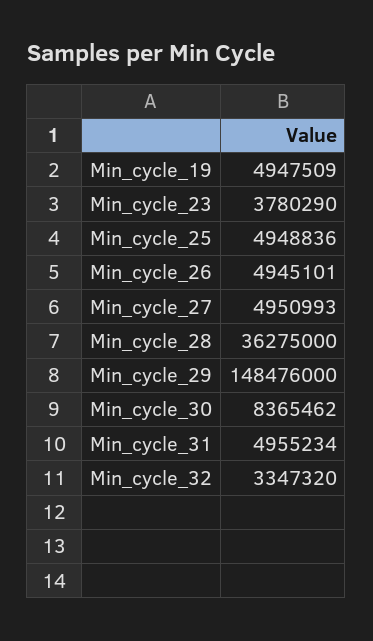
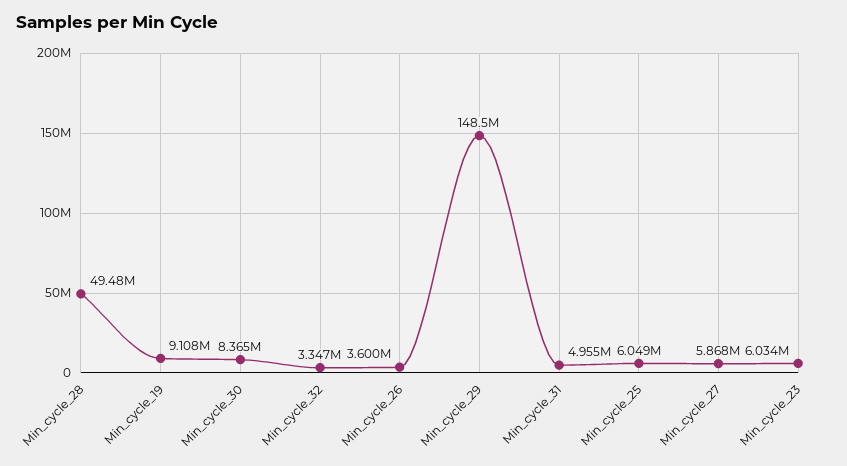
  {
-   "Min_cycle_19": 4947509,
+   "Min_cycle_19": 9108000,
-   "Min_cycle_23": 3780290,
+   "Min_cycle_23": 6034000,
-   "Min_cycle_25": 4948836,
+   "Min_cycle_25": 6049000,
-   "Min_cycle_26": 4945101,
+   "Min_cycle_26": 3600000,
-   "Min_cycle_27": 4950993,
+   "Min_cycle_27": 5868000,
-   "Min_cycle_28": 36275000,
+   "Min_cycle_28": 49480000,
    "Min_cycle_29": 148476000,
    "Min_cycle_30": 8365462,
    "Min_cycle_31": 4955234,
    "Min_cycle_32": 3347320
  }

